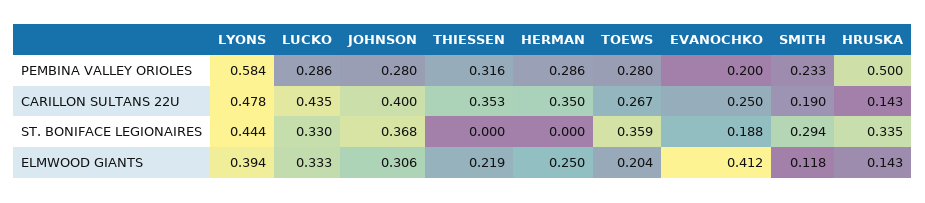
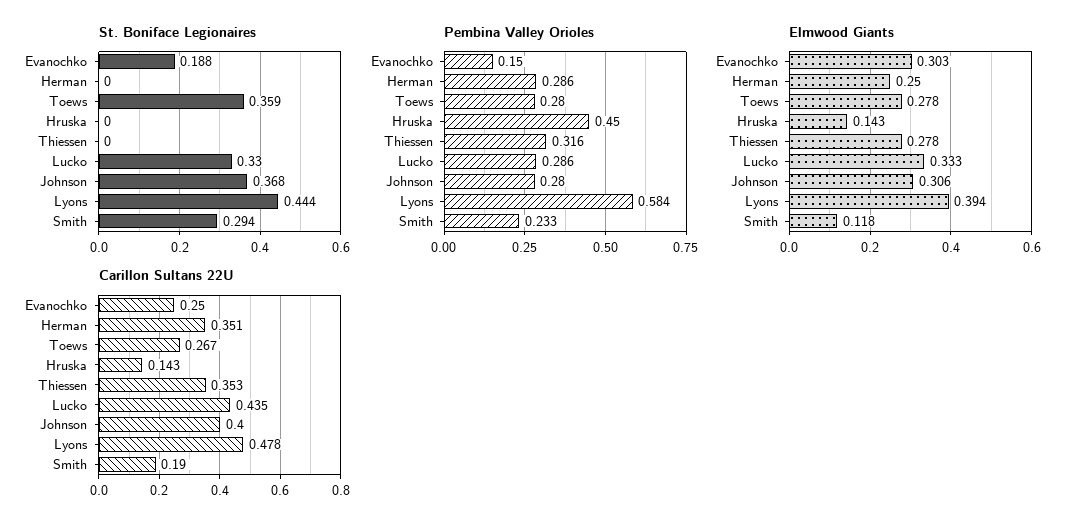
  {
    "PEMBINA VALLEY ORIOLES": {
      "LYONS": 0.584,
      "LUCKO": 0.286,
      "JOHNSON": 0.28,
      "THIESSEN": 0.316,
      "HERMAN": 0.286,
      "TOEWS": 0.28,
-     "EVANOCHKO": 0.2,
+     "EVANOCHKO": 0.15,
      "SMITH": 0.233,
-     "HRUSKA": 0.5
+     "HRUSKA": 0.45
    },
    "CARILLON SULTANS 22U": {
      "LYONS": 0.478,
      "LUCKO": 0.435,
      "JOHNSON": 0.4,
      "THIESSEN": 0.353,
-     "HERMAN": 0.35,
+     "HERMAN": 0.351,
      "TOEWS": 0.267,
      "EVANOCHKO": 0.25,
      "SMITH": 0.19,
      "HRUSKA": 0.143
    },
    "ST. BONIFACE LEGIONAIRES": {
      "LYONS": 0.444,
      "LUCKO": 0.33,
      "JOHNSON": 0.368,
      "THIESSEN": 0,
      "HERMAN": 0,
      "TOEWS": 0.359,
      "EVANOCHKO": 0.188,
      "SMITH": 0.294,
-     "HRUSKA": 0.335
+     "HRUSKA": 0
    },
    "ELMWOOD GIANTS": {
      "LYONS": 0.394,
      "LUCKO": 0.333,
      "JOHNSON": 0.306,
-     "THIESSEN": 0.219,
+     "THIESSEN": 0.278,
      "HERMAN": 0.25,
-     "TOEWS": 0.204,
+     "TOEWS": 0.278,
-     "EVANOCHKO": 0.412,
+     "EVANOCHKO": 0.303,
      "SMITH": 0.118,
      "HRUSKA": 0.143
    }
  }

